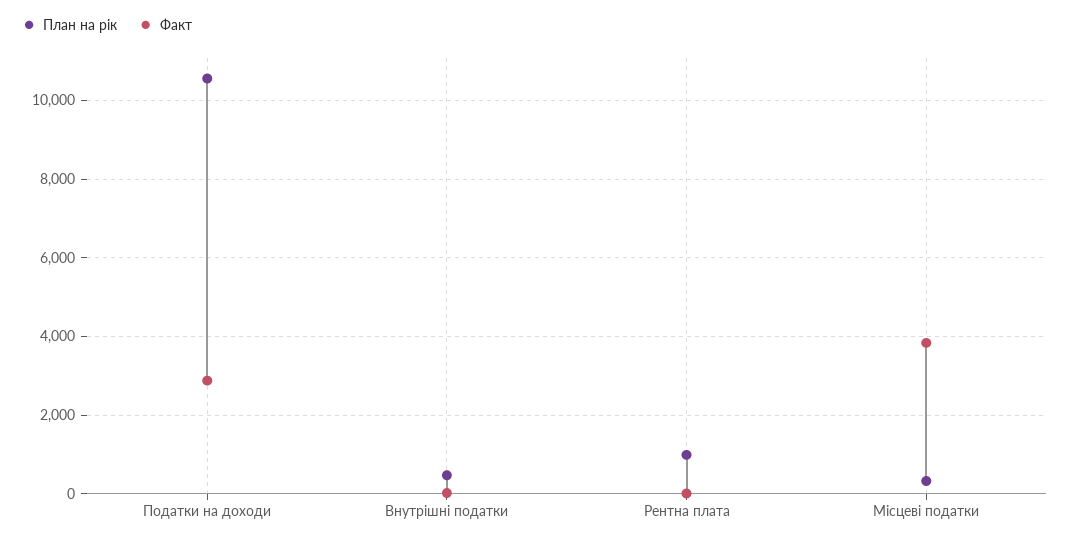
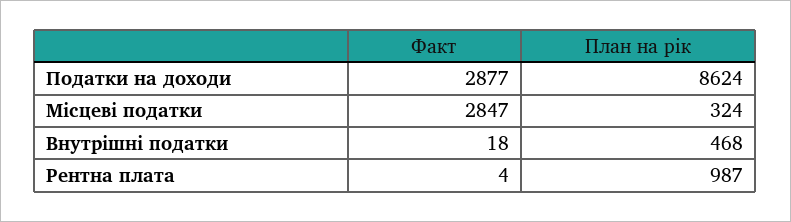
  {
    "План на рік": {
-     "Податки на доходи": 10600,
+     "Податки на доходи": 8624,
      "Внутрішні податки": 468,
      "Рентна плата": 987,
      "Місцеві податки": 324
    },
    "Факт": {
      "Податки на доходи": 2877,
      "Внутрішні податки": 18,
      "Рентна плата": 4,
-     "Місцеві податки": 3800
+     "Місцеві податки": 2847
    }
  }

